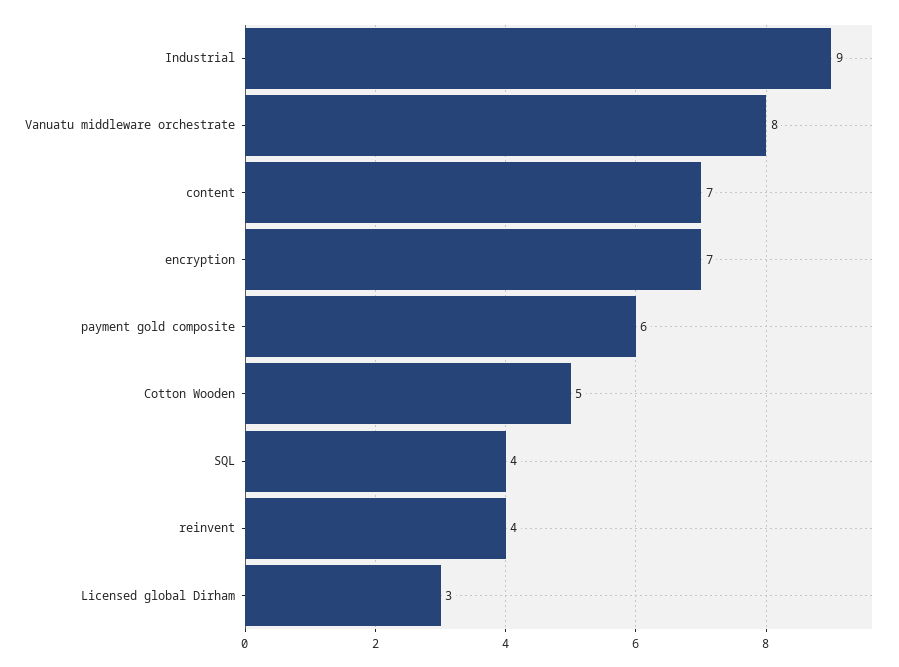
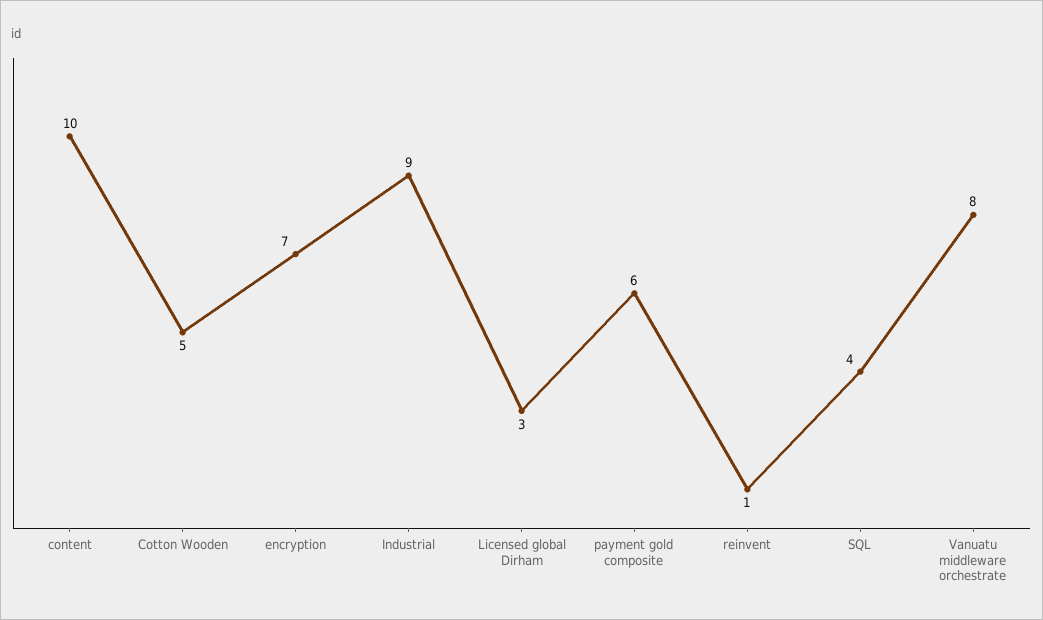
  {
    "Industrial": 9,
    "Vanuatu middleware orchestrate": 8,
-   "content": 7,
+   "content": 10,
    "encryption": 7,
    "payment gold composite": 6,
    "Cotton Wooden": 5,
    "SQL": 4,
-   "reinvent": 4,
+   "reinvent": 1,
    "Licensed global Dirham": 3
  }

